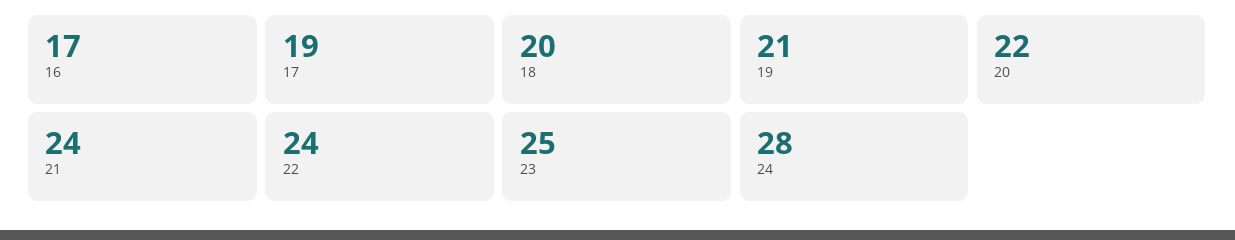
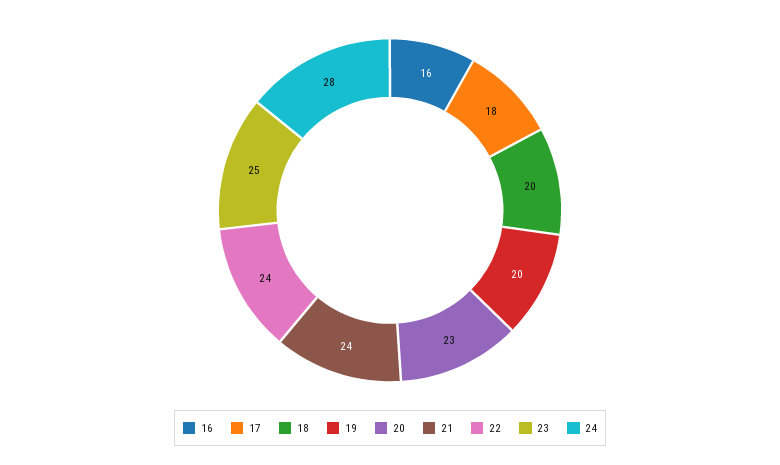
  {
-   "16": 17,
+   "16": 16,
-   "17": 19,
+   "17": 18,
    "18": 20,
-   "19": 21,
+   "19": 20,
-   "20": 22,
+   "20": 23,
    "21": 24,
    "22": 24,
    "23": 25,
    "24": 28
  }

